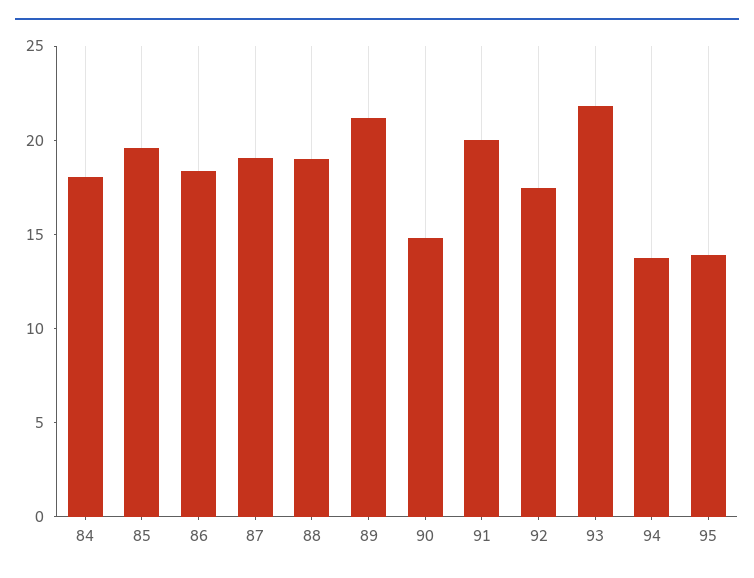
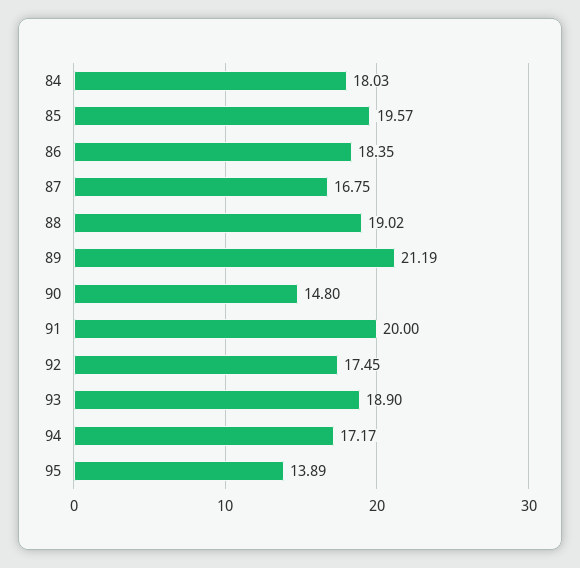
  {
    "84": 18.03,
    "85": 19.57,
    "86": 18.35,
-   "87": 19,
+   "87": 16.75,
    "88": 19.02,
    "89": 21.19,
    "90": 14.8,
    "91": 20,
    "92": 17.45,
-   "93": 22,
+   "93": 18.9,
-   "94": 14,
+   "94": 17.17,
    "95": 13.89
  }

